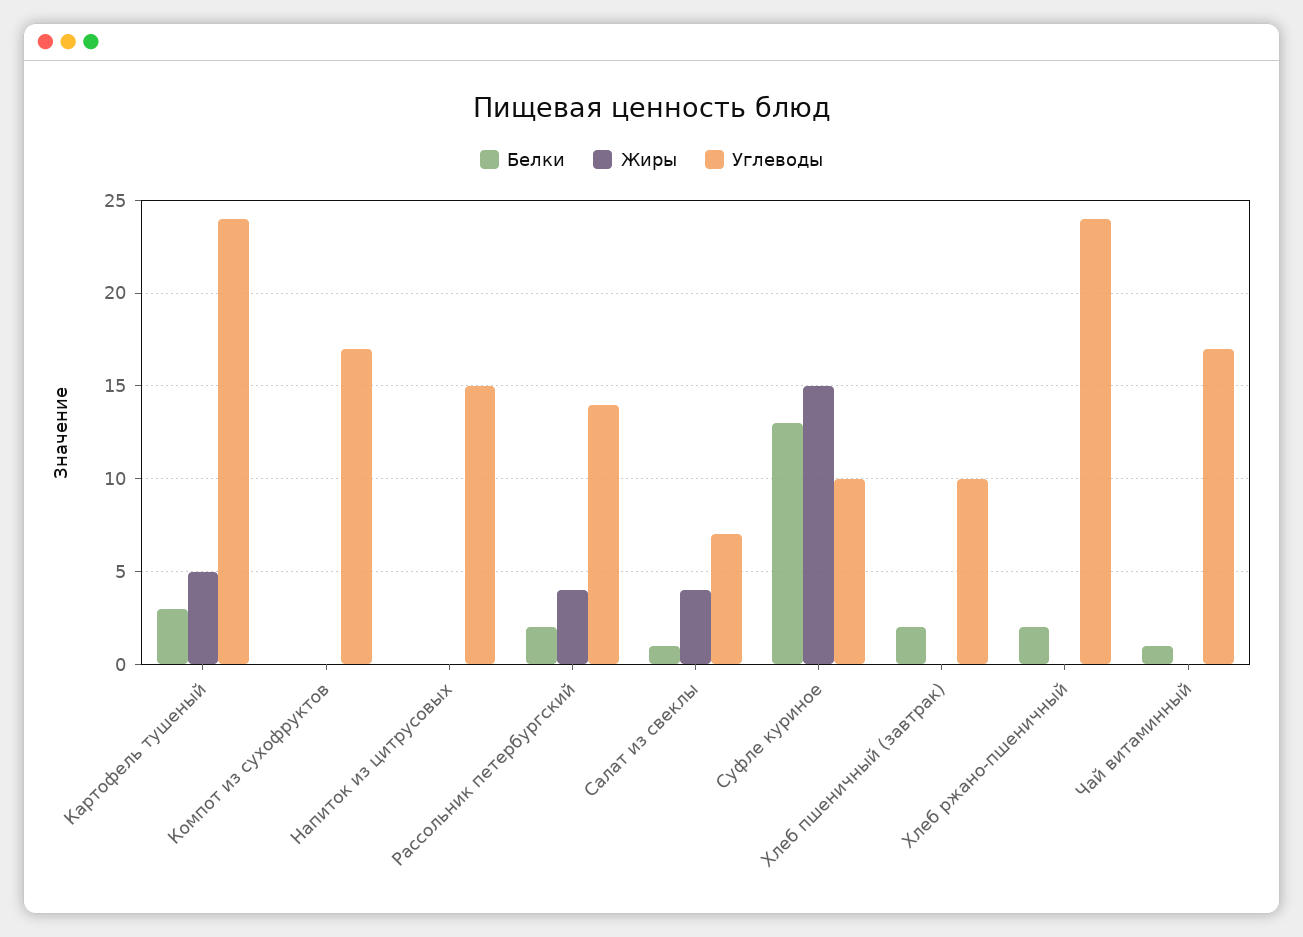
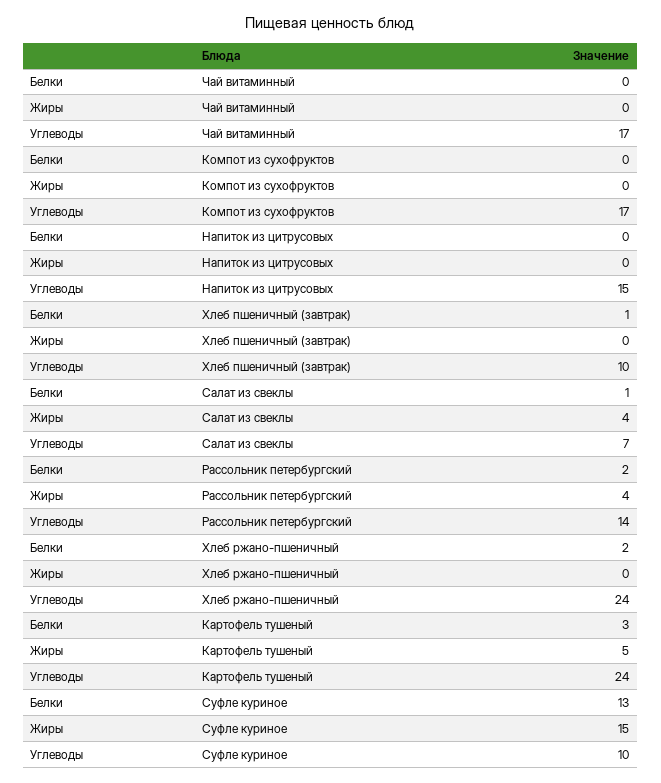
  {
    "Белки": {
      "Картофель тушеный": 3,
      "Компот из сухофруктов": 0,
      "Напиток из цитрусовых": 0,
      "Рассольник петербургский": 2,
      "Салат из свеклы": 1,
      "Суфле куриное": 13,
-     "Хлеб пшеничный (завтрак)": 2,
+     "Хлеб пшеничный (завтрак)": 1,
      "Хлеб ржано-пшеничный": 2,
-     "Чай витаминный": 1
+     "Чай витаминный": 0
    },
    "Жиры": {
      "Картофель тушеный": 5,
      "Компот из сухофруктов": 0,
      "Напиток из цитрусовых": 0,
      "Рассольник петербургский": 4,
      "Салат из свеклы": 4,
      "Суфле куриное": 15,
      "Хлеб пшеничный (завтрак)": 0,
      "Хлеб ржано-пшеничный": 0,
      "Чай витаминный": 0
    },
    "Углеводы": {
      "Картофель тушеный": 24,
      "Компот из сухофруктов": 17,
      "Напиток из цитрусовых": 15,
      "Рассольник петербургский": 14,
      "Салат из свеклы": 7,
      "Суфле куриное": 10,
      "Хлеб пшеничный (завтрак)": 10,
      "Хлеб ржано-пшеничный": 24,
      "Чай витаминный": 17
    }
  }

